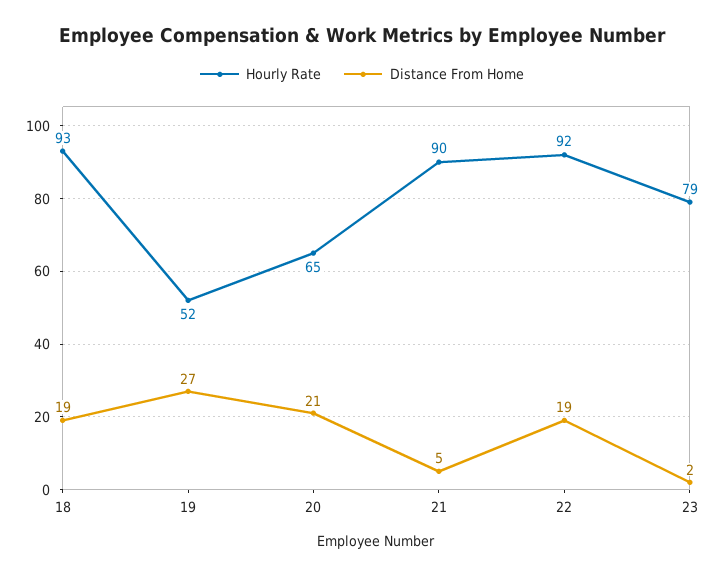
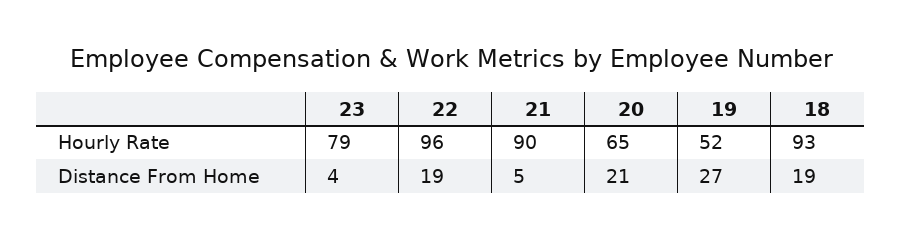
  {
    "Hourly Rate": {
      "18": 93,
      "19": 52,
      "20": 65,
      "21": 90,
-     "22": 92,
+     "22": 96,
      "23": 79
    },
    "Distance From Home": {
      "18": 19,
      "19": 27,
      "20": 21,
      "21": 5,
      "22": 19,
-     "23": 2
+     "23": 4
    }
  }

